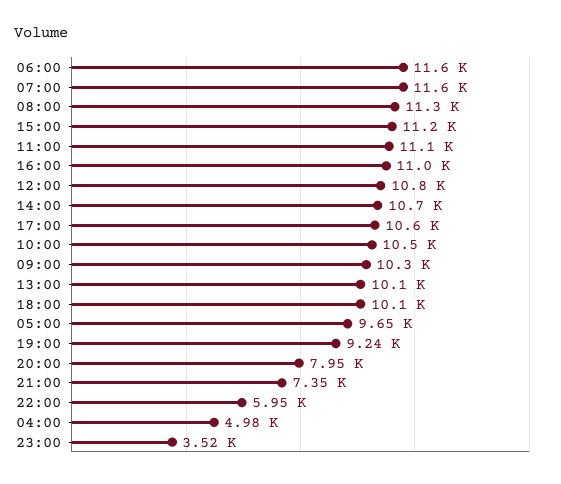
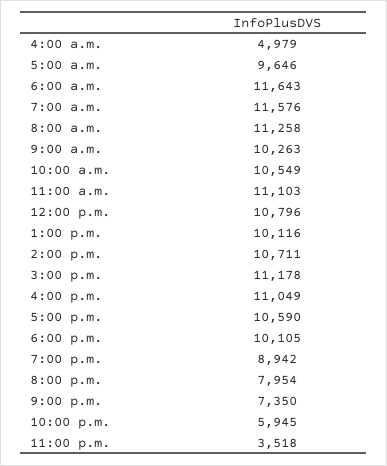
  {
    "06:00": 11643,
    "07:00": 11576,
    "08:00": 11258,
    "15:00": 11178,
    "11:00": 11103,
    "16:00": 11049,
    "12:00": 10796,
    "14:00": 10711,
    "17:00": 10590,
    "10:00": 10549,
    "09:00": 10263,
    "13:00": 10116,
    "18:00": 10105,
    "05:00": 9646,
-   "19:00": 9240,
+   "19:00": 8942,
    "20:00": 7954,
    "21:00": 7350,
    "22:00": 5945,
    "04:00": 4979,
    "23:00": 3518
  }

